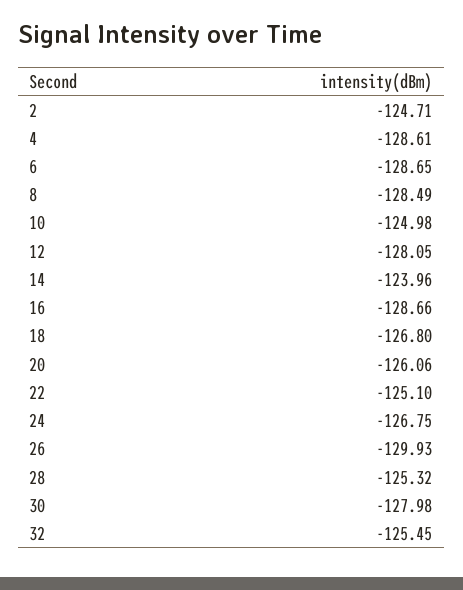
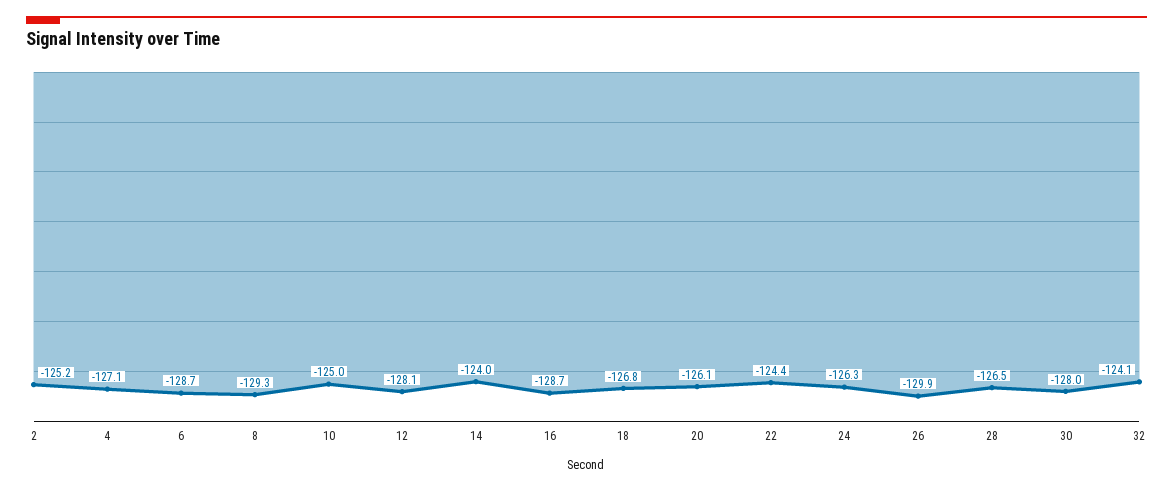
  {
-   "2": -124.71,
+   "2": -125.2,
-   "4": -128.61,
+   "4": -127.1,
    "6": -128.65,
-   "8": -128.49,
+   "8": -129.3,
    "10": -124.98,
    "12": -128.05,
    "14": -123.96,
    "16": -128.66,
    "18": -126.8,
    "20": -126.06,
-   "22": -125.1,
+   "22": -124.4,
-   "24": -126.75,
+   "24": -126.3,
    "26": -129.93,
-   "28": -125.32,
+   "28": -126.5,
    "30": -127.98,
-   "32": -125.45
+   "32": -124.1
  }

